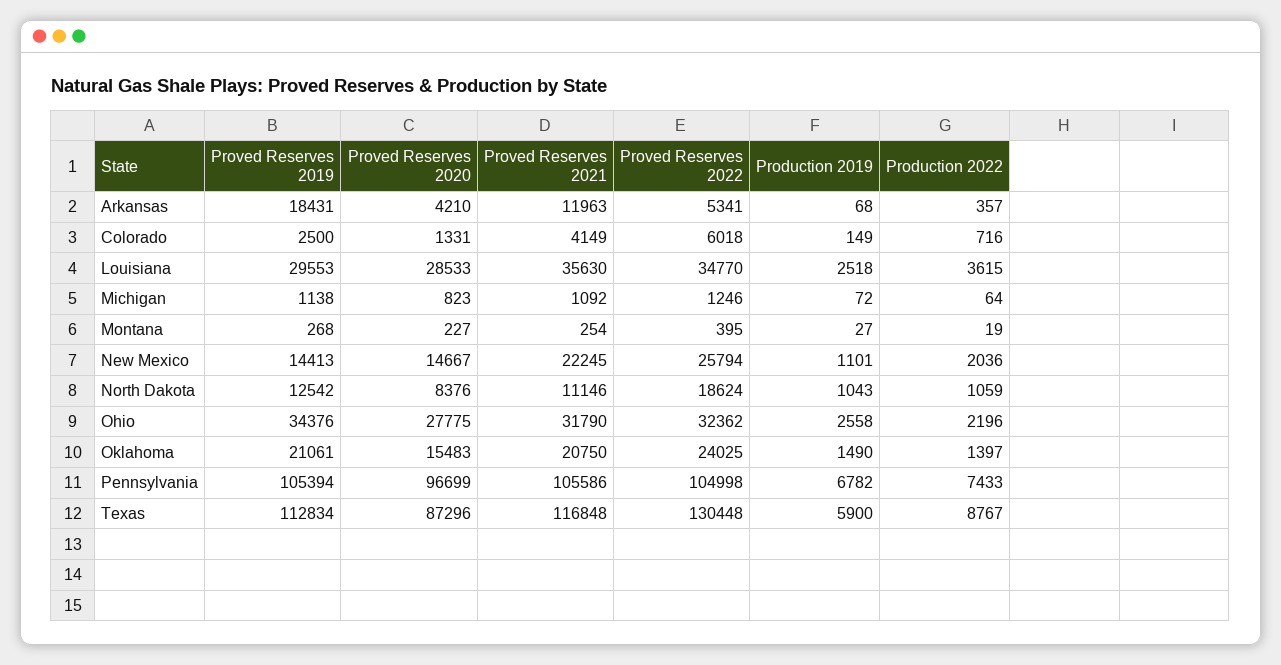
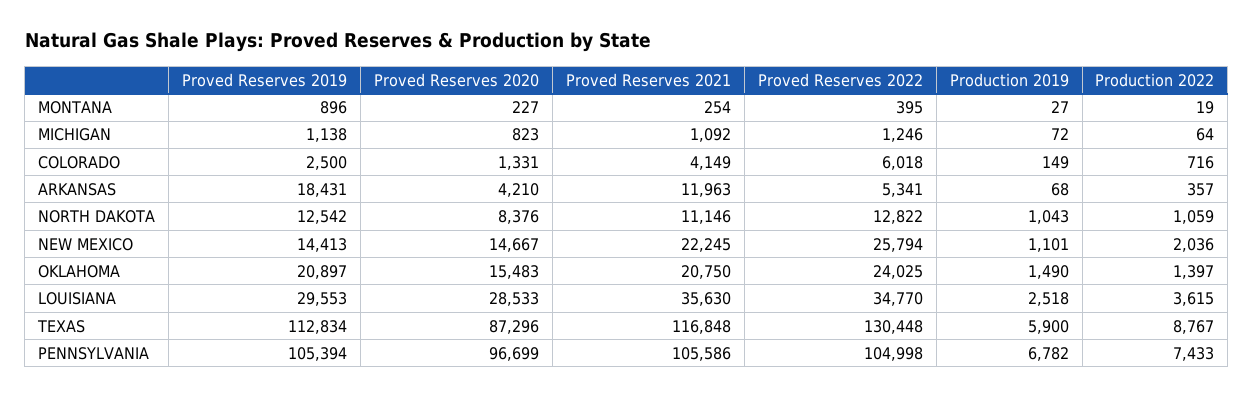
  {
    "Proved Reserves 2019": {
      "Arkansas": 18431,
      "Colorado": 2500,
      "Louisiana": 29553,
      "Michigan": 1138,
-     "Montana": 268,
+     "Montana": 896,
      "New Mexico": 14413,
      "North Dakota": 12542,
-     "Ohio": 34376,
-     "Oklahoma": 21061,
+     "Oklahoma": 20897,
      "Pennsylvania": 105394,
      "Texas": 112834
    },
    "Proved Reserves 2020": {
      "Arkansas": 4210,
      "Colorado": 1331,
      "Louisiana": 28533,
      "Michigan": 823,
      "Montana": 227,
      "New Mexico": 14667,
      "North Dakota": 8376,
-     "Ohio": 27775,
      "Oklahoma": 15483,
      "Pennsylvania": 96699,
      "Texas": 87296
    },
    "Proved Reserves 2021": {
      "Arkansas": 11963,
      "Colorado": 4149,
      "Louisiana": 35630,
      "Michigan": 1092,
      "Montana": 254,
      "New Mexico": 22245,
      "North Dakota": 11146,
-     "Ohio": 31790,
      "Oklahoma": 20750,
      "Pennsylvania": 105586,
      "Texas": 116848
    },
    "Proved Reserves 2022": {
      "Arkansas": 5341,
      "Colorado": 6018,
      "Louisiana": 34770,
      "Michigan": 1246,
      "Montana": 395,
      "New Mexico": 25794,
-     "North Dakota": 18624,
+     "North Dakota": 12822,
-     "Ohio": 32362,
      "Oklahoma": 24025,
      "Pennsylvania": 104998,
      "Texas": 130448
    },
    "Production 2019": {
      "Arkansas": 68,
      "Colorado": 149,
      "Louisiana": 2518,
      "Michigan": 72,
      "Montana": 27,
      "New Mexico": 1101,
      "North Dakota": 1043,
-     "Ohio": 2558,
      "Oklahoma": 1490,
      "Pennsylvania": 6782,
      "Texas": 5900
    },
    "Production 2022": {
      "Arkansas": 357,
      "Colorado": 716,
      "Louisiana": 3615,
      "Michigan": 64,
      "Montana": 19,
      "New Mexico": 2036,
      "North Dakota": 1059,
-     "Ohio": 2196,
      "Oklahoma": 1397,
      "Pennsylvania": 7433,
      "Texas": 8767
    }
  }

